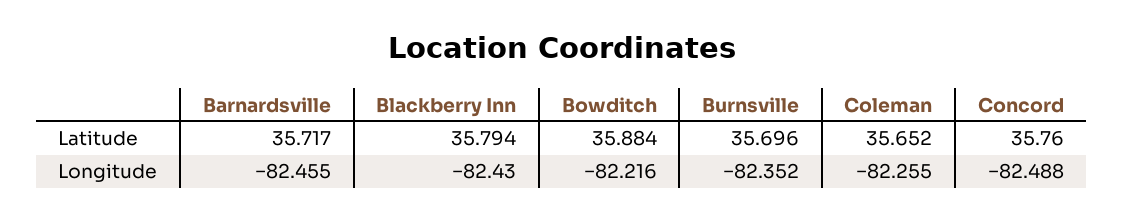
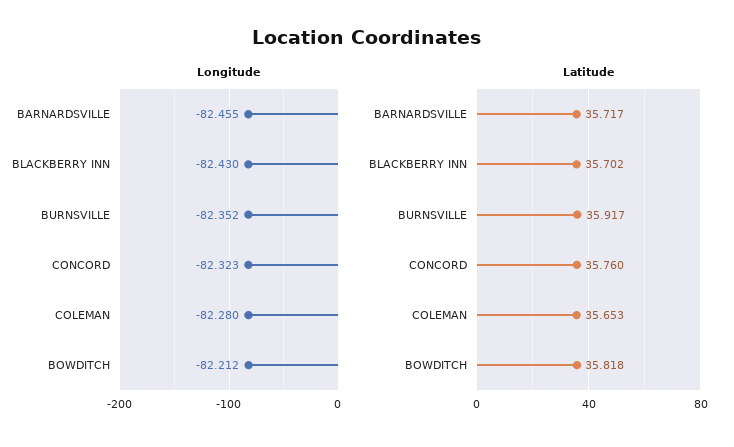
  {
    "Latitude": {
      "Barnardsville": 35.717,
-     "Blackberry Inn": 35.794,
+     "Blackberry Inn": 35.702,
-     "Bowditch": 35.884,
+     "Bowditch": 35.818,
-     "Burnsville": 35.696,
+     "Burnsville": 35.917,
-     "Coleman": 35.652,
+     "Coleman": 35.653,
      "Concord": 35.76
    },
    "Longitude": {
      "Barnardsville": -82.455,
      "Blackberry Inn": -82.43,
-     "Bowditch": -82.216,
+     "Bowditch": -82.212,
      "Burnsville": -82.352,
-     "Coleman": -82.255,
+     "Coleman": -82.28,
-     "Concord": -82.488
+     "Concord": -82.323
    }
  }

